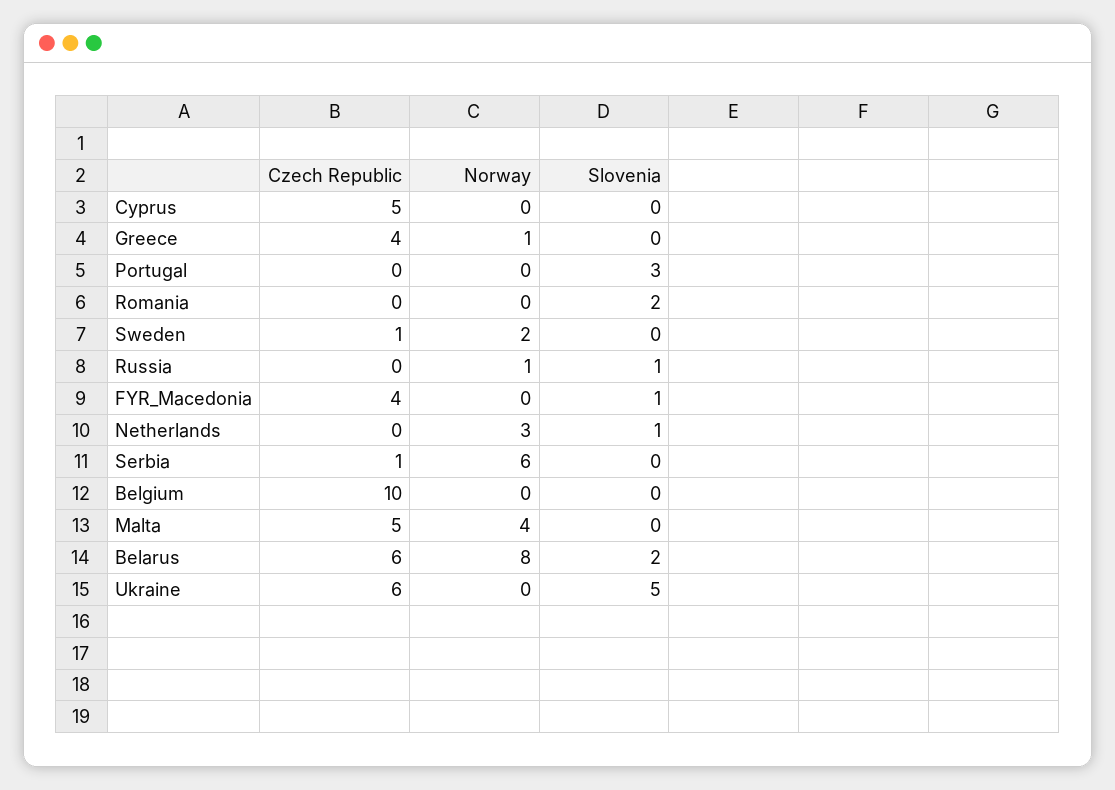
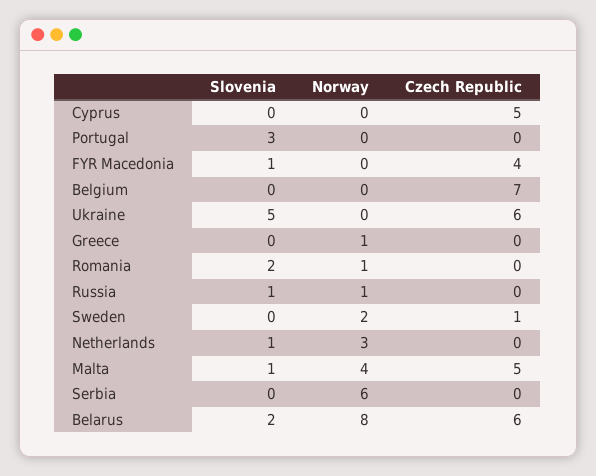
  {
    "Czech Republic": {
      "Cyprus": 5,
-     "Greece": 4,
+     "Greece": 0,
      "Portugal": 0,
      "Romania": 0,
      "Sweden": 1,
      "Russia": 0,
      "FYR_Macedonia": 4,
      "Netherlands": 0,
-     "Serbia": 1,
+     "Serbia": 0,
-     "Belgium": 10,
+     "Belgium": 7,
      "Malta": 5,
      "Belarus": 6,
      "Ukraine": 6
    },
    "Norway": {
      "Cyprus": 0,
      "Greece": 1,
      "Portugal": 0,
-     "Romania": 0,
+     "Romania": 1,
      "Sweden": 2,
      "Russia": 1,
      "FYR_Macedonia": 0,
      "Netherlands": 3,
      "Serbia": 6,
      "Belgium": 0,
      "Malta": 4,
      "Belarus": 8,
      "Ukraine": 0
    },
    "Slovenia": {
      "Cyprus": 0,
      "Greece": 0,
      "Portugal": 3,
      "Romania": 2,
      "Sweden": 0,
      "Russia": 1,
      "FYR_Macedonia": 1,
      "Netherlands": 1,
      "Serbia": 0,
      "Belgium": 0,
-     "Malta": 0,
+     "Malta": 1,
      "Belarus": 2,
      "Ukraine": 5
    }
  }

